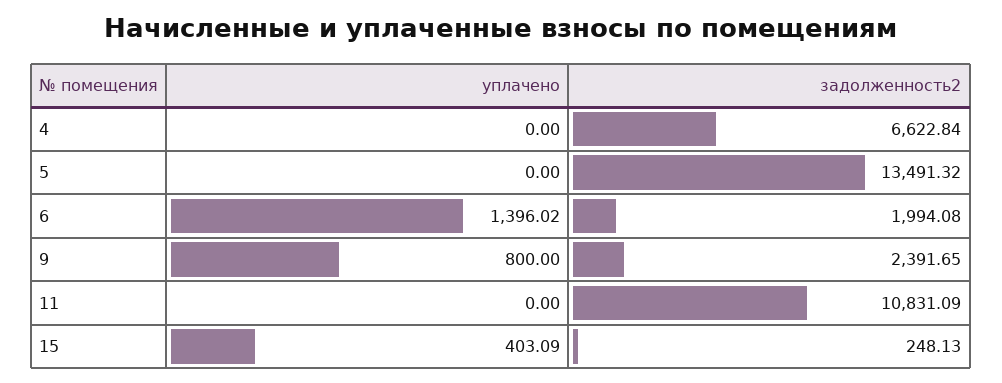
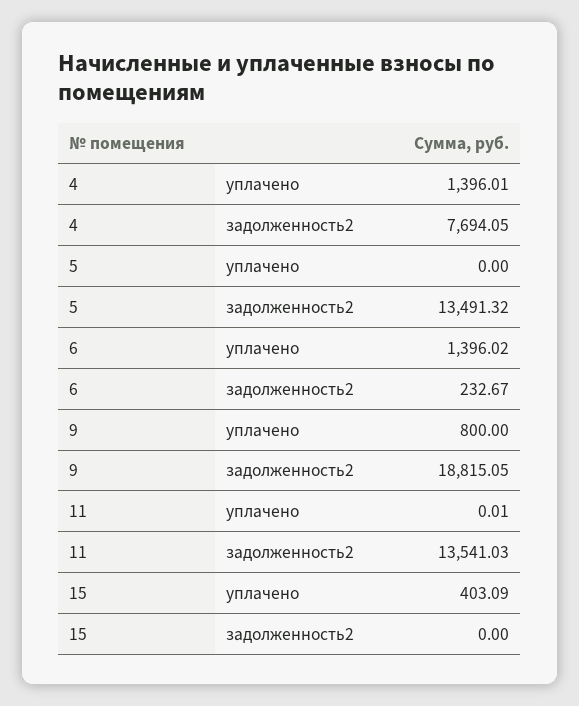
  {
    "уплачено": {
-     "4": 0,
+     "4": 1396.01,
      "5": 0,
      "6": 1396.02,
      "9": 800,
-     "11": 0,
+     "11": 0.01,
      "15": 403.09
    },
    "задолженность2": {
-     "4": 6622.84,
+     "4": 7694.05,
      "5": 13491.32,
-     "6": 1994.08,
+     "6": 232.67,
-     "9": 2391.65,
+     "9": 18815.05,
-     "11": 10831.09,
+     "11": 13541.03,
-     "15": 248.13
+     "15": 0
    }
  }

